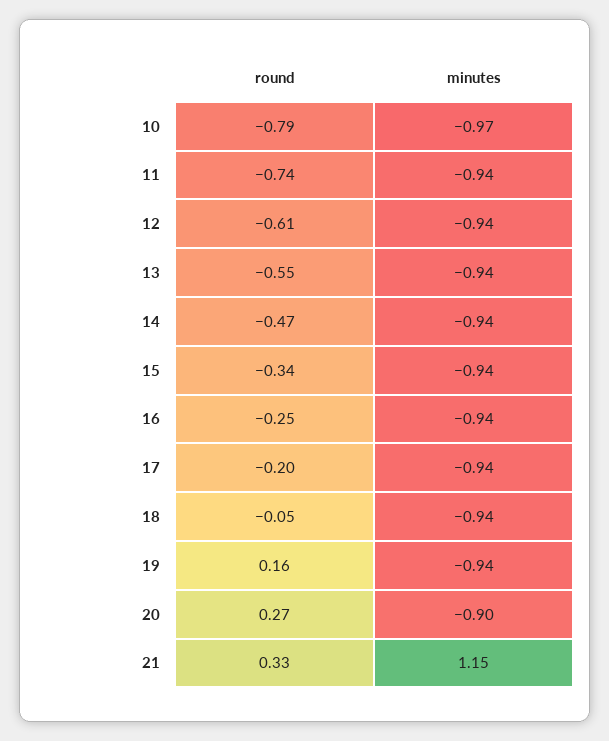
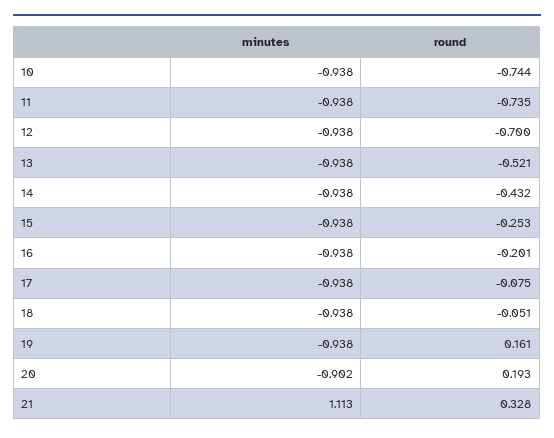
  {
    "round": {
-     "10": -0.79,
+     "10": -0.744,
      "11": -0.735,
-     "12": -0.61,
+     "12": -0.7,
-     "13": -0.55,
+     "13": -0.521,
-     "14": -0.47,
+     "14": -0.432,
-     "15": -0.34,
+     "15": -0.253,
-     "16": -0.25,
+     "16": -0.201,
-     "17": -0.2,
+     "17": -0.075,
      "18": -0.051,
      "19": 0.161,
-     "20": 0.27,
+     "20": 0.193,
      "21": 0.328
    },
    "minutes": {
-     "10": -0.97,
+     "10": -0.938,
      "11": -0.938,
      "12": -0.938,
      "13": -0.938,
      "14": -0.938,
      "15": -0.938,
      "16": -0.938,
      "17": -0.938,
      "18": -0.938,
      "19": -0.938,
      "20": -0.902,
-     "21": 1.15
+     "21": 1.113
    }
  }

